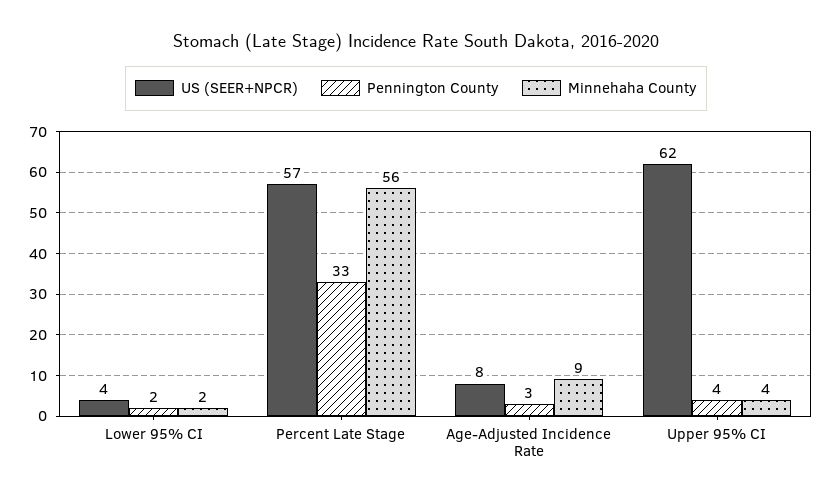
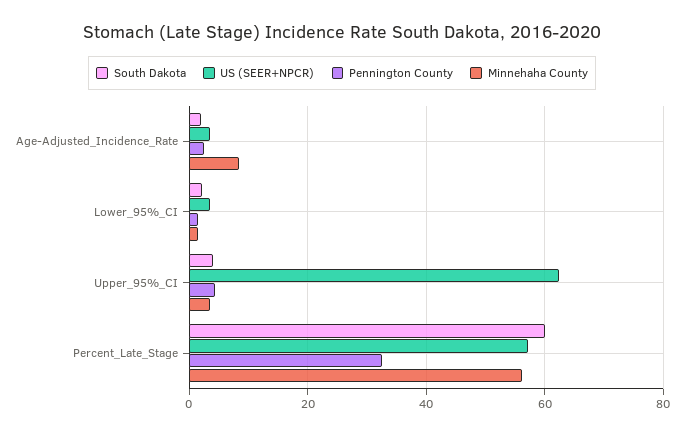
  {
    "US (SEER+NPCR)": {
      "Lower 95% CI": 4,
      "Percent Late Stage": 57,
-     "Age-Adjusted Incidence Rate": 8,
+     "Age-Adjusted Incidence Rate": 4,
      "Upper 95% CI": 62
    },
    "Pennington County": {
      "Lower 95% CI": 2,
      "Percent Late Stage": 33,
      "Age-Adjusted Incidence Rate": 3,
      "Upper 95% CI": 4
    },
    "Minnehaha County": {
      "Lower 95% CI": 2,
      "Percent Late Stage": 56,
      "Age-Adjusted Incidence Rate": 9,
      "Upper 95% CI": 4
-   }
+   },
+   "South Dakota": {
+     "Age-Adjusted Incidence Rate": 2,
+     "Lower 95% CI": 2,
+     "Upper 95% CI": 4,
+     "Percent Late Stage": 60
+   }
  }

